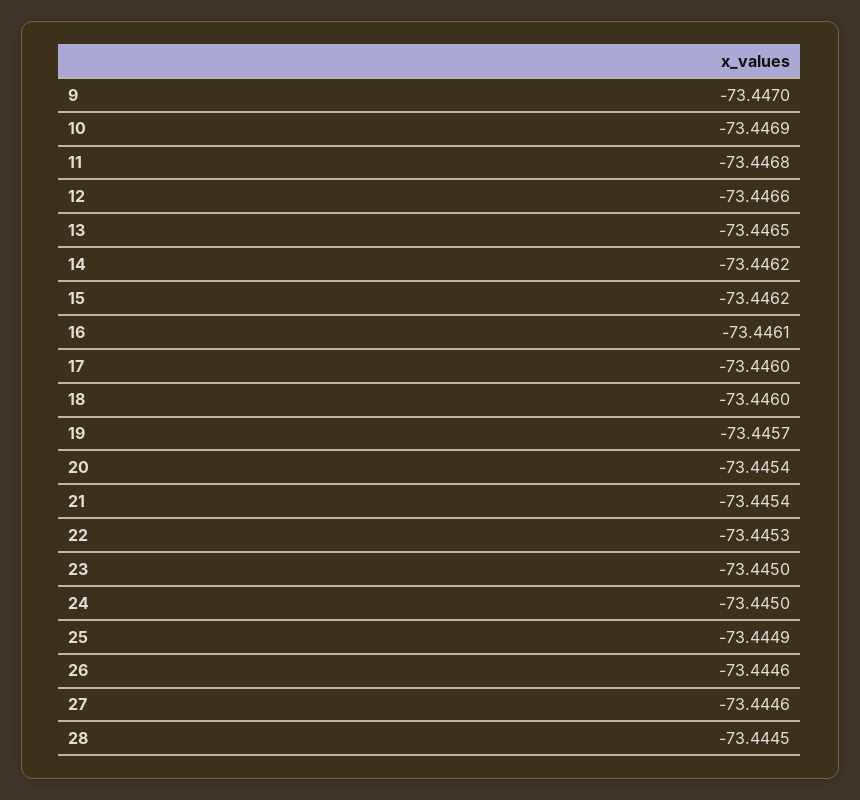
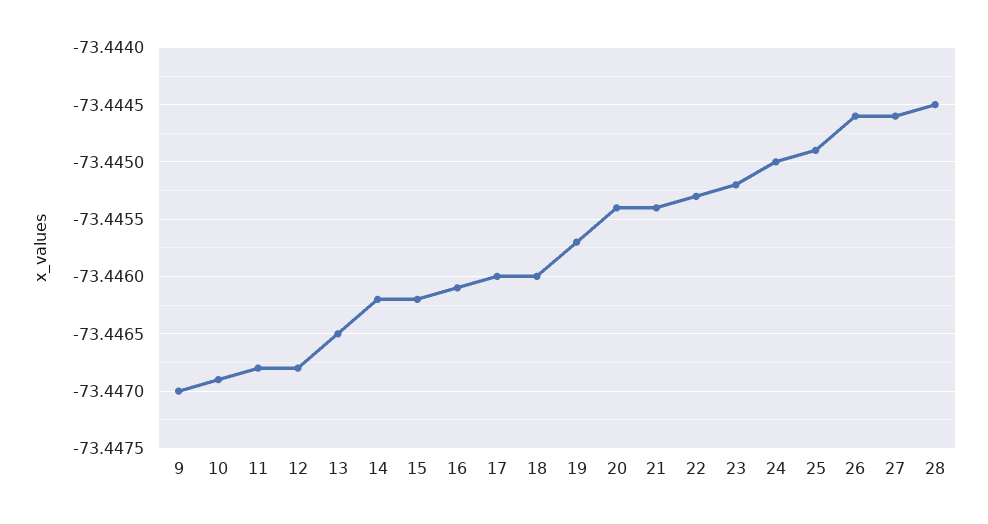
  {
    "9": -73.447,
    "10": -73.4469,
    "11": -73.4468,
-   "12": -73.4466,
+   "12": -73.4468,
    "13": -73.4465,
    "14": -73.4462,
    "15": -73.4462,
    "16": -73.4461,
    "17": -73.446,
    "18": -73.446,
    "19": -73.4457,
    "20": -73.4454,
    "21": -73.4454,
    "22": -73.4453,
-   "23": -73.445,
+   "23": -73.4452,
    "24": -73.445,
    "25": -73.4449,
    "26": -73.4446,
    "27": -73.4446,
    "28": -73.4445
  }

